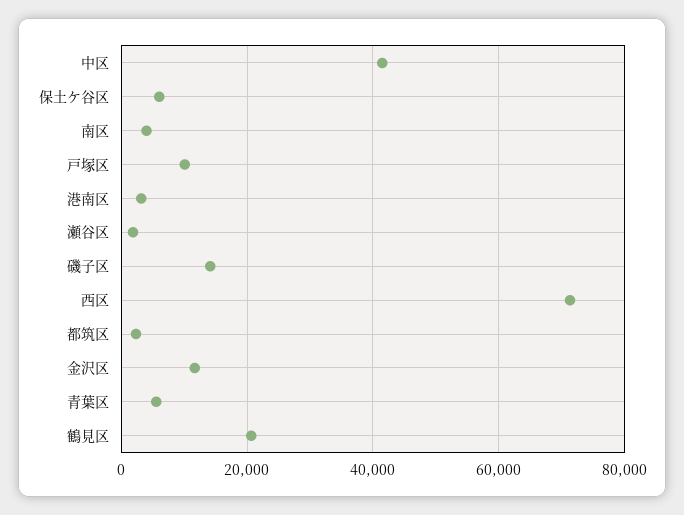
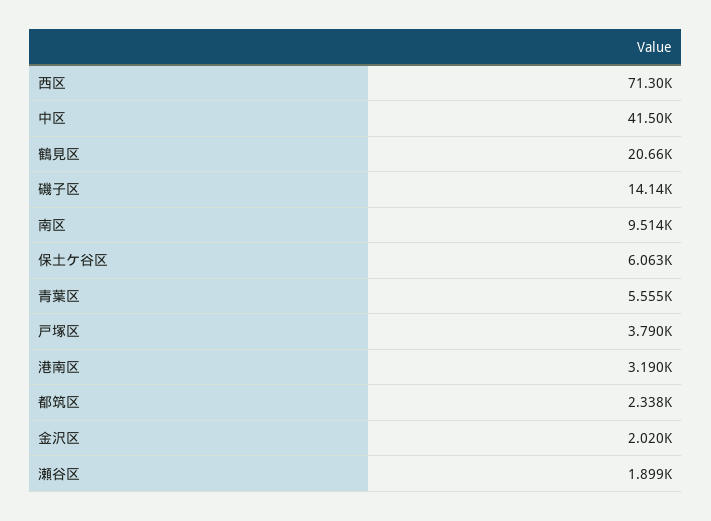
  {
    "中区": 41500,
    "保土ケ谷区": 6063,
-   "南区": 4000,
+   "南区": 9514,
-   "戸塚区": 10000,
+   "戸塚区": 3790,
    "港南区": 3190,
    "瀬谷区": 1899,
    "磯子区": 14140,
    "西区": 71300,
    "都筑区": 2338,
-   "金沢区": 12000,
+   "金沢区": 2020,
    "青葉区": 5555,
    "鶴見区": 20660
  }

